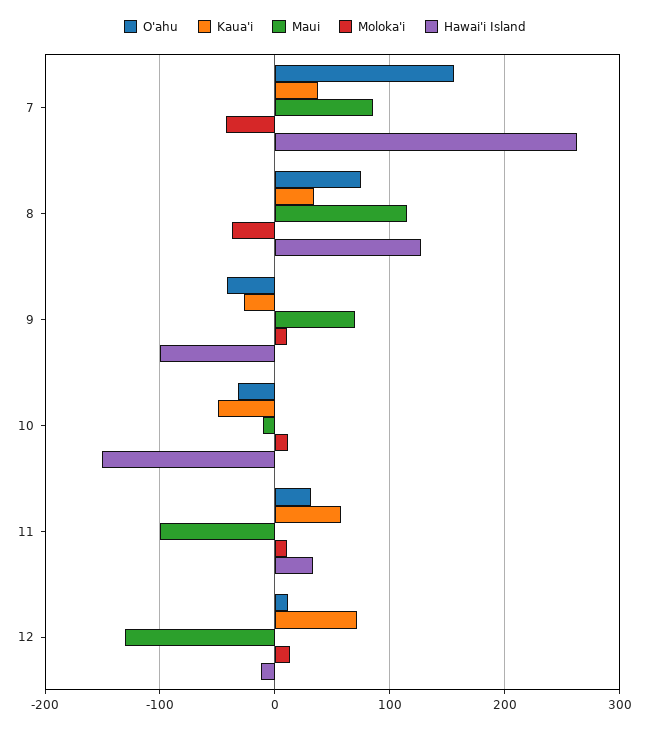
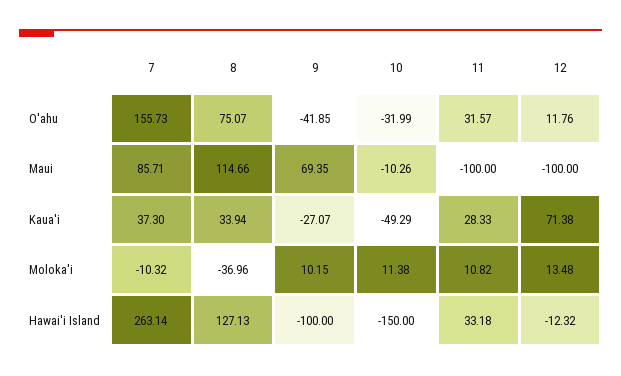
  {
    "O'ahu": {
      "7": 155.73,
      "8": 75.07,
      "9": -41.85,
      "10": -31.99,
      "11": 31.57,
      "12": 11.76
    },
    "Kaua'i": {
      "7": 37.3,
      "8": 33.94,
      "9": -27.07,
      "10": -49.29,
-     "11": 60,
+     "11": 28.33,
      "12": 71.38
    },
    "Maui": {
      "7": 85.71,
      "8": 114.66,
      "9": 69.35,
      "10": -10.26,
      "11": -100,
-     "12": -130
+     "12": -100
    },
    "Moloka'i": {
-     "7": -40,
+     "7": -10.32,
      "8": -36.96,
      "9": 10.15,
      "10": 11.38,
      "11": 10.82,
      "12": 13.48
    },
    "Hawai'i Island": {
      "7": 263.14,
      "8": 127.13,
      "9": -100,
      "10": -150,
      "11": 33.18,
      "12": -12.32
    }
  }

